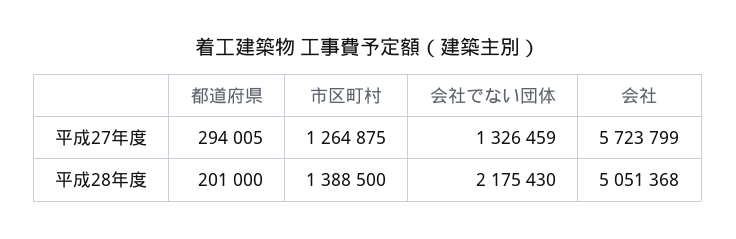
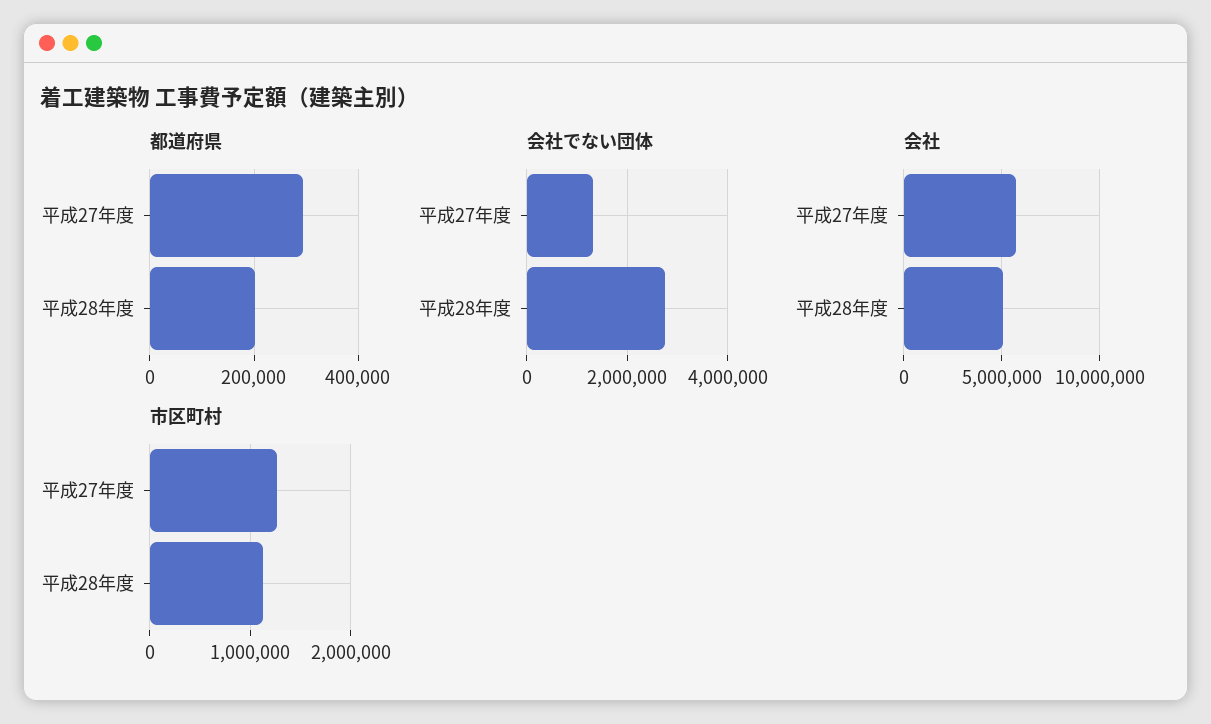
  {
    "都道府県": {
      "平成27年度": 294005,
      "平成28年度": 201000
    },
    "市区町村": {
      "平成27年度": 1264875,
-     "平成28年度": 1388500
+     "平成28年度": 1100000
    },
    "会社でない団体": {
      "平成27年度": 1326459,
-     "平成28年度": 2175430
+     "平成28年度": 2800000
    },
    "会社": {
      "平成27年度": 5723799,
      "平成28年度": 5051368
    }
  }

